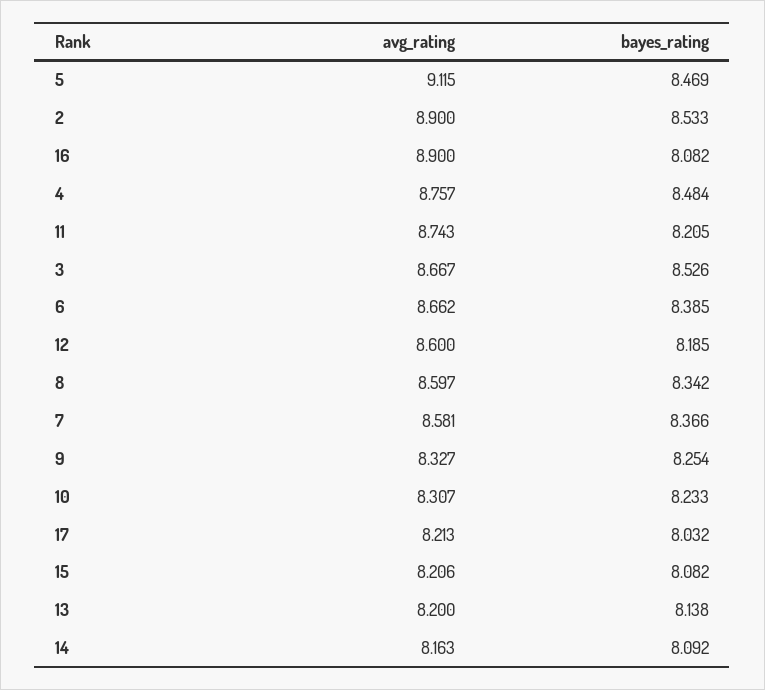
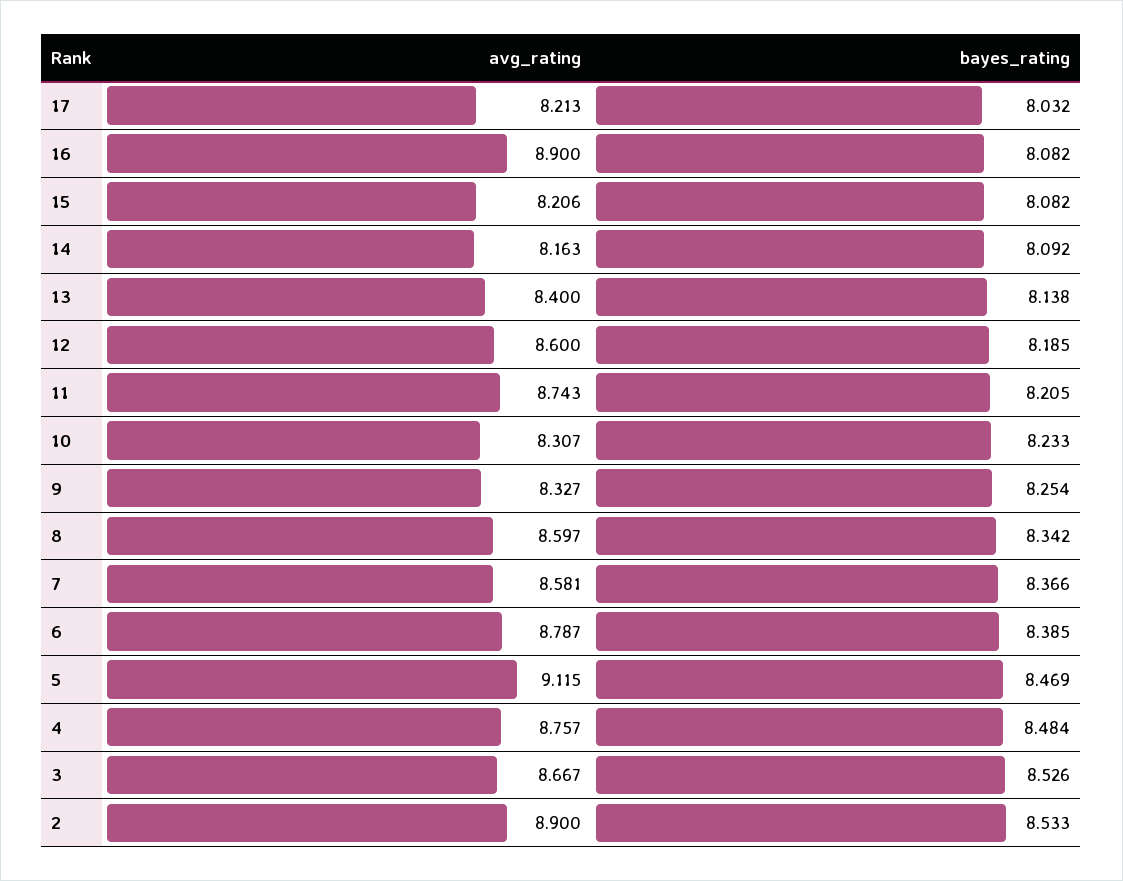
  {
    "avg_rating": {
      "5": 9.115,
      "2": 8.9,
      "16": 8.9,
      "4": 8.757,
      "11": 8.743,
      "3": 8.667,
-     "6": 8.662,
+     "6": 8.787,
      "12": 8.6,
      "8": 8.597,
      "7": 8.581,
      "9": 8.327,
      "10": 8.307,
      "17": 8.213,
      "15": 8.206,
-     "13": 8.2,
+     "13": 8.4,
      "14": 8.163
    },
    "bayes_rating": {
      "5": 8.469,
      "2": 8.533,
      "16": 8.082,
      "4": 8.484,
      "11": 8.205,
      "3": 8.526,
      "6": 8.385,
      "12": 8.185,
      "8": 8.342,
      "7": 8.366,
      "9": 8.254,
      "10": 8.233,
      "17": 8.032,
      "15": 8.082,
      "13": 8.138,
      "14": 8.092
    }
  }

